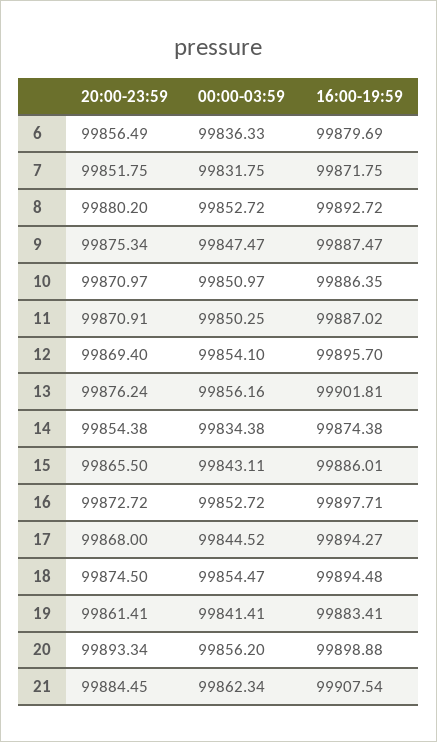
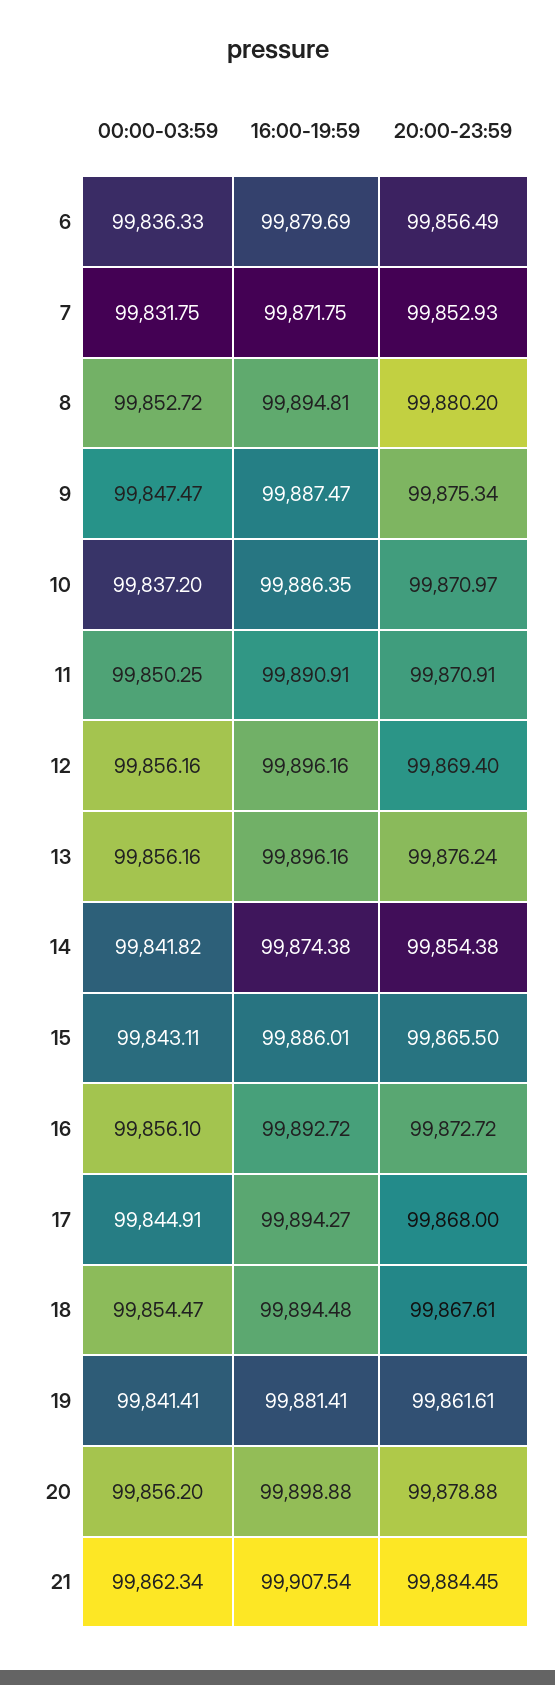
  {
    "20:00-23:59": {
      "6": 99856.49,
-     "7": 99851.75,
+     "7": 99852.93,
      "8": 99880.2,
      "9": 99875.34,
      "10": 99870.97,
      "11": 99870.91,
      "12": 99869.4,
      "13": 99876.24,
      "14": 99854.38,
      "15": 99865.5,
      "16": 99872.72,
      "17": 99868,
-     "18": 99874.5,
+     "18": 99867.61,
-     "19": 99861.41,
+     "19": 99861.61,
-     "20": 99893.34,
+     "20": 99878.88,
      "21": 99884.45
    },
    "00:00-03:59": {
      "6": 99836.33,
      "7": 99831.75,
      "8": 99852.72,
      "9": 99847.47,
-     "10": 99850.97,
+     "10": 99837.2,
      "11": 99850.25,
-     "12": 99854.1,
+     "12": 99856.16,
      "13": 99856.16,
-     "14": 99834.38,
+     "14": 99841.82,
      "15": 99843.11,
-     "16": 99852.72,
+     "16": 99856.1,
-     "17": 99844.52,
+     "17": 99844.91,
      "18": 99854.47,
      "19": 99841.41,
      "20": 99856.2,
      "21": 99862.34
    },
    "16:00-19:59": {
      "6": 99879.69,
      "7": 99871.75,
-     "8": 99892.72,
+     "8": 99894.81,
      "9": 99887.47,
      "10": 99886.35,
-     "11": 99887.02,
+     "11": 99890.91,
-     "12": 99895.7,
+     "12": 99896.16,
-     "13": 99901.81,
+     "13": 99896.16,
      "14": 99874.38,
      "15": 99886.01,
-     "16": 99897.71,
+     "16": 99892.72,
      "17": 99894.27,
      "18": 99894.48,
-     "19": 99883.41,
+     "19": 99881.41,
      "20": 99898.88,
      "21": 99907.54
    }
  }

